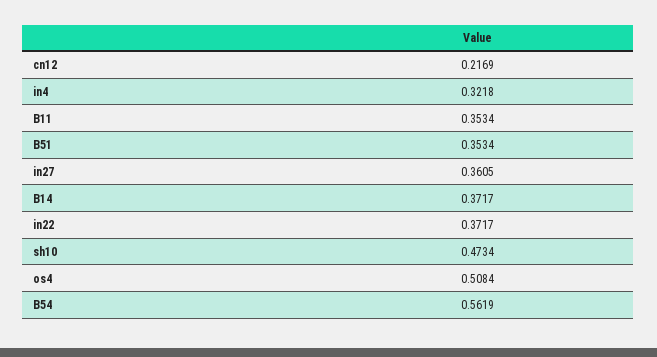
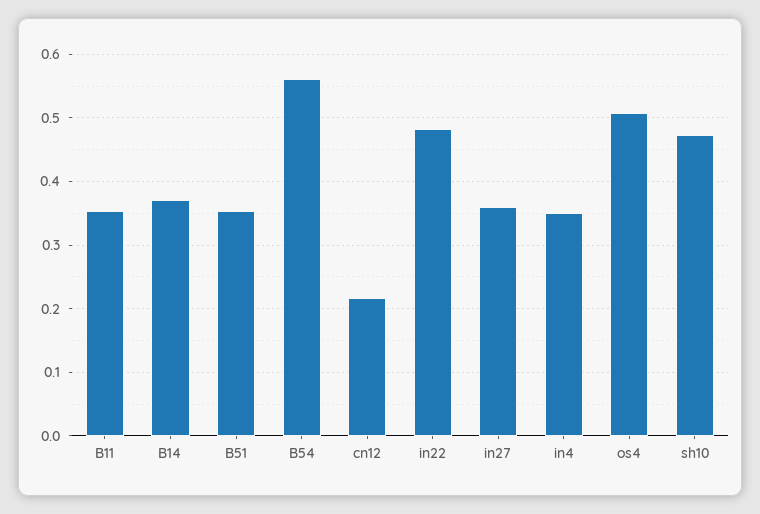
  {
    "cn12": 0.2169,
-   "in4": 0.3218,
+   "in4": 0.35,
    "B11": 0.3534,
    "B51": 0.3534,
    "in27": 0.3605,
    "B14": 0.3717,
-   "in22": 0.3717,
+   "in22": 0.48,
    "sh10": 0.4734,
    "os4": 0.5084,
    "B54": 0.5619
  }

